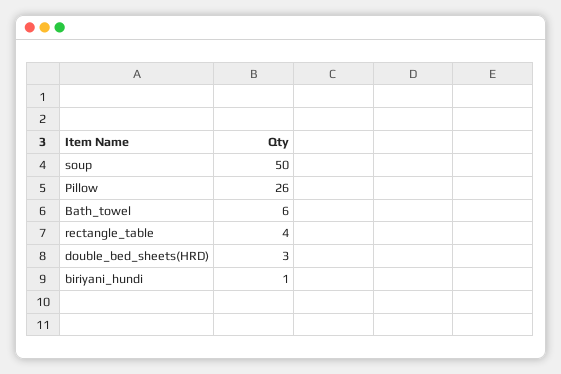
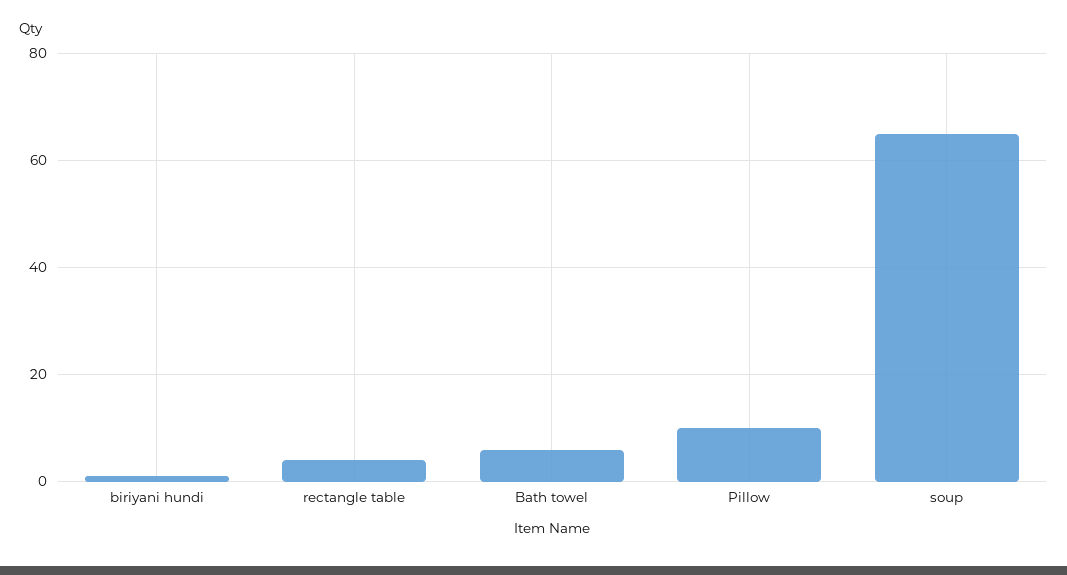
  {
-   "soup": 50,
+   "soup": 65,
-   "Pillow": 26,
+   "Pillow": 10,
    "Bath_towel": 6,
    "rectangle_table": 4,
-   "double_bed_sheets(HRD)": 3,
    "biriyani_hundi": 1
  }

